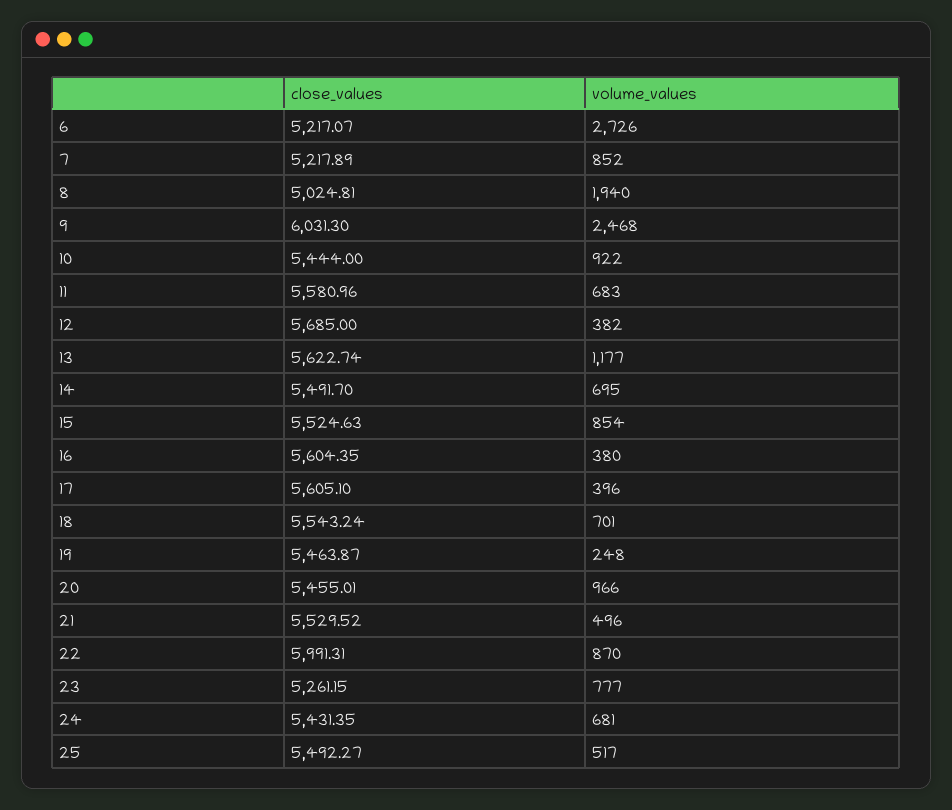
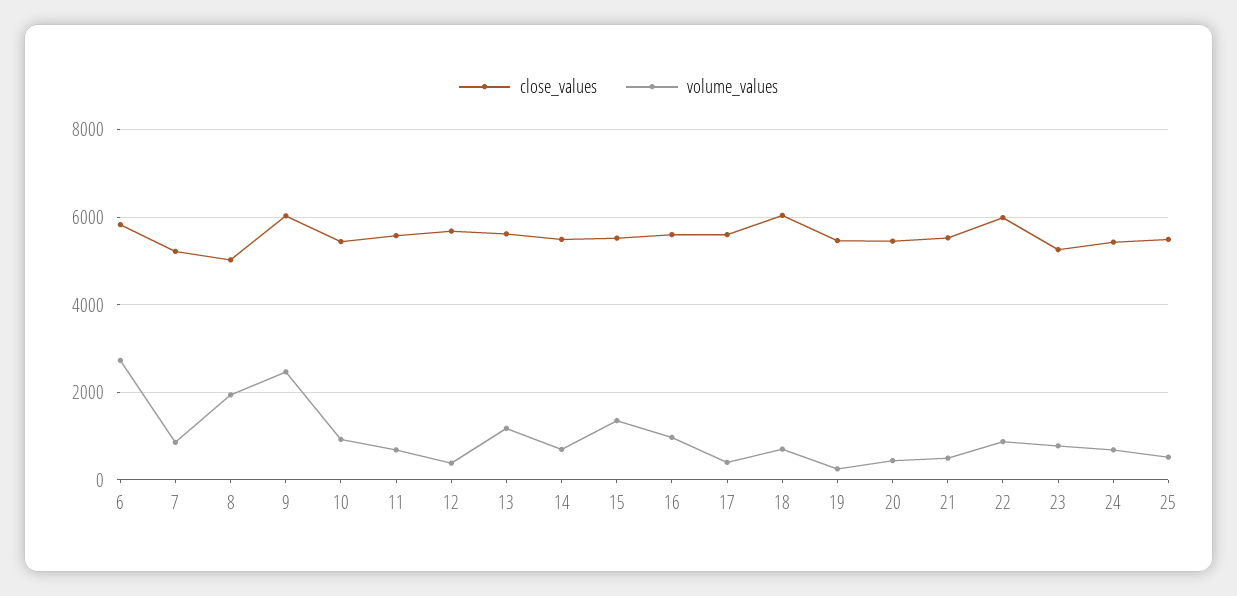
  {
    "close_values": {
-     "6": 5217.07,
+     "6": 5800,
      "7": 5217.89,
      "8": 5024.81,
      "9": 6031.3,
      "10": 5444,
      "11": 5580.96,
      "12": 5685,
      "13": 5622.74,
      "14": 5491.7,
      "15": 5524.63,
      "16": 5604.35,
      "17": 5605.1,
-     "18": 5543.24,
+     "18": 6000,
      "19": 5463.87,
      "20": 5455.01,
      "21": 5529.52,
      "22": 5991.31,
      "23": 5261.15,
      "24": 5431.35,
      "25": 5492.27
    },
    "volume_values": {
      "6": 2726,
      "7": 852,
      "8": 1940,
      "9": 2468,
      "10": 922,
      "11": 683,
      "12": 382,
      "13": 1177,
      "14": 695,
-     "15": 854,
+     "15": 1400,
-     "16": 380,
+     "16": 1000,
      "17": 396,
      "18": 701,
      "19": 248,
-     "20": 966,
+     "20": 400,
      "21": 496,
      "22": 870,
      "23": 777,
      "24": 681,
      "25": 517
    }
  }

